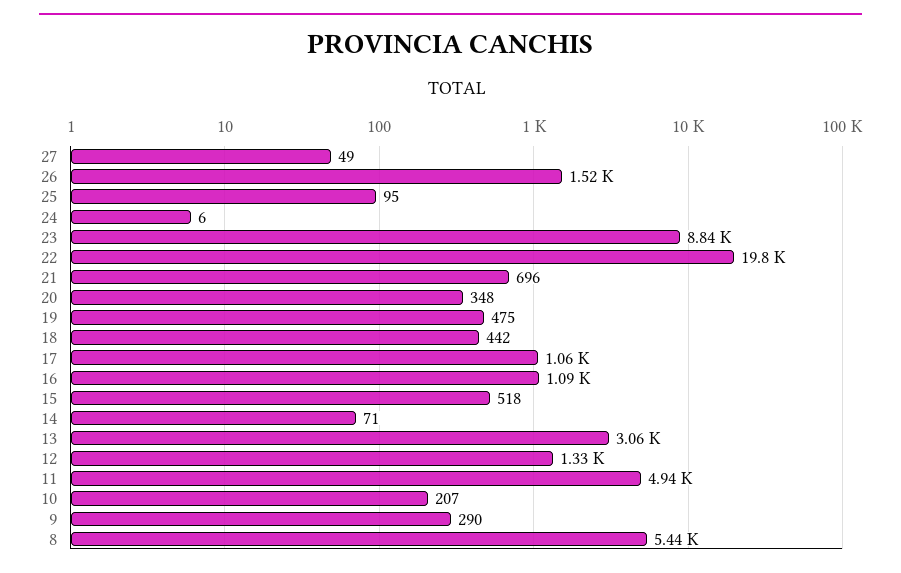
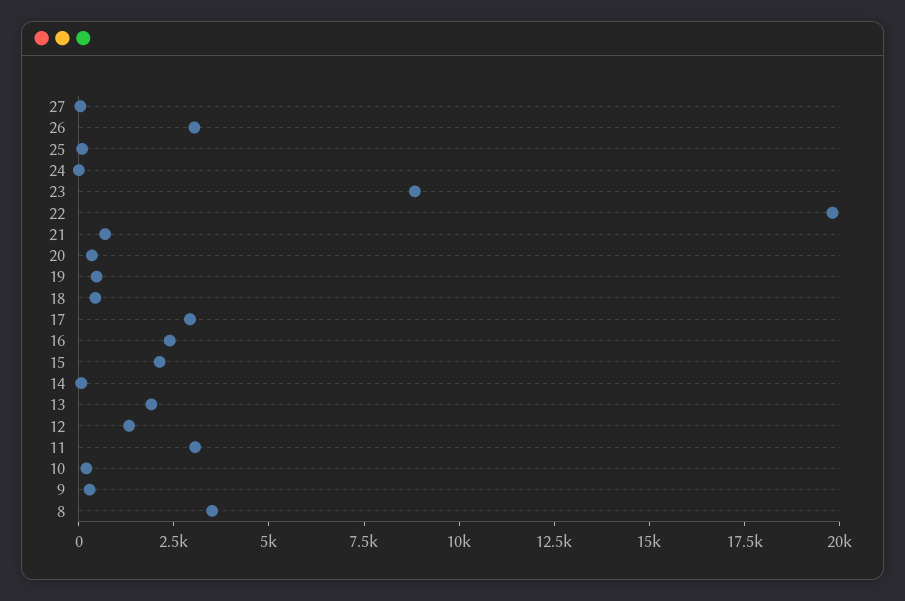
  {
    "27": 49,
-   "26": 1520,
+   "26": 3000,
    "25": 95,
    "24": 6,
    "23": 8840,
    "22": 19800,
    "21": 696,
    "20": 348,
    "19": 475,
    "18": 442,
-   "17": 1060,
+   "17": 3000,
-   "16": 1090,
+   "16": 2500,
-   "15": 518,
+   "15": 2000,
    "14": 71,
-   "13": 3060,
+   "13": 2000,
    "12": 1330,
-   "11": 4940,
+   "11": 3000,
    "10": 207,
    "9": 290,
-   "8": 5440
+   "8": 3500
  }

